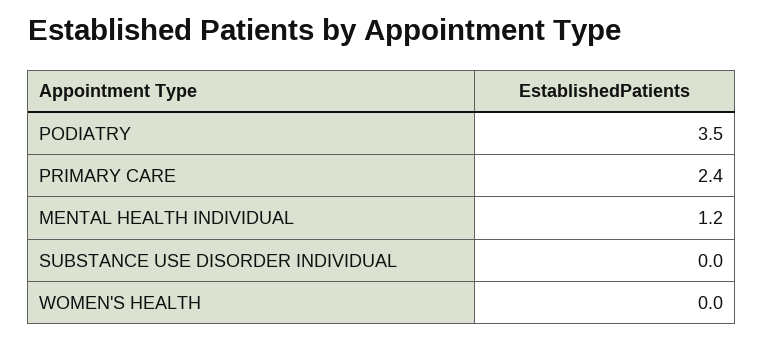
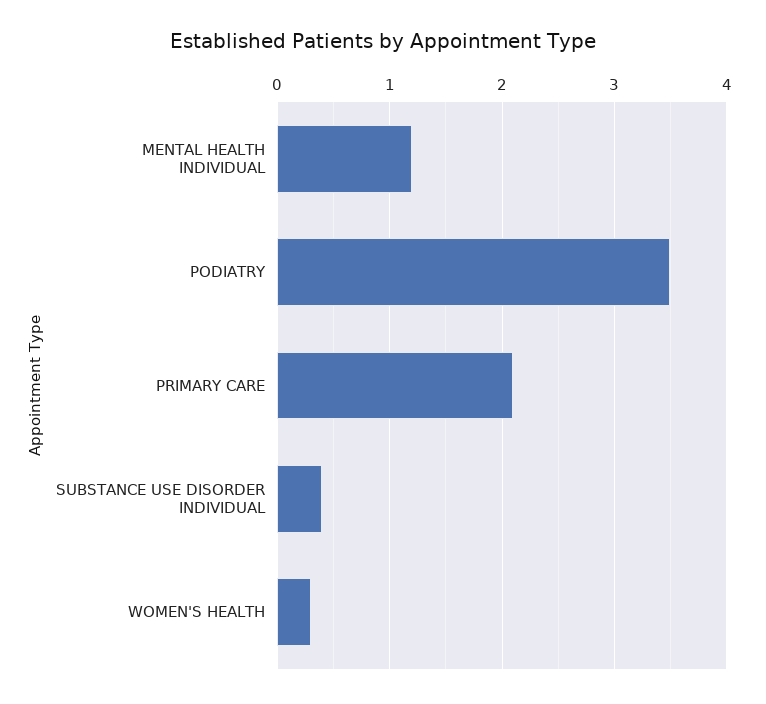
  {
    "PODIATRY": 3.5,
-   "PRIMARY CARE": 2.4,
+   "PRIMARY CARE": 2.1,
    "MENTAL HEALTH INDIVIDUAL": 1.2,
-   "SUBSTANCE USE DISORDER INDIVIDUAL": 0,
+   "SUBSTANCE USE DISORDER INDIVIDUAL": 0.4,
-   "WOMEN'S HEALTH": 0
+   "WOMEN'S HEALTH": 0.3
  }

